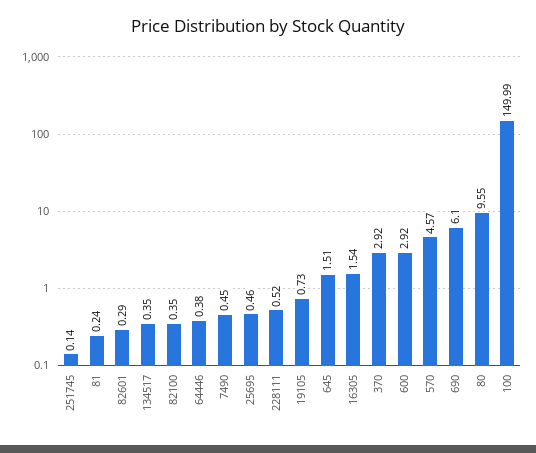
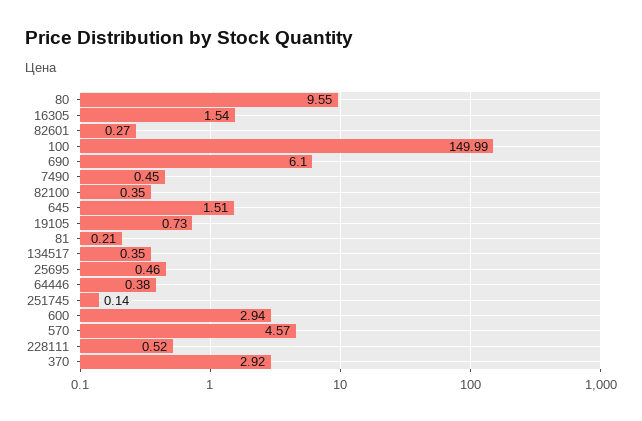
  {
    "251745": 0.14,
-   "81": 0.24,
+   "81": 0.21,
-   "82601": 0.29,
+   "82601": 0.27,
    "134517": 0.35,
    "82100": 0.35,
    "64446": 0.38,
    "7490": 0.45,
    "25695": 0.46,
    "228111": 0.52,
    "19105": 0.73,
    "645": 1.51,
    "16305": 1.54,
    "370": 2.92,
-   "600": 2.92,
+   "600": 2.94,
    "570": 4.57,
    "690": 6.1,
    "80": 9.55,
    "100": 149.99
  }

